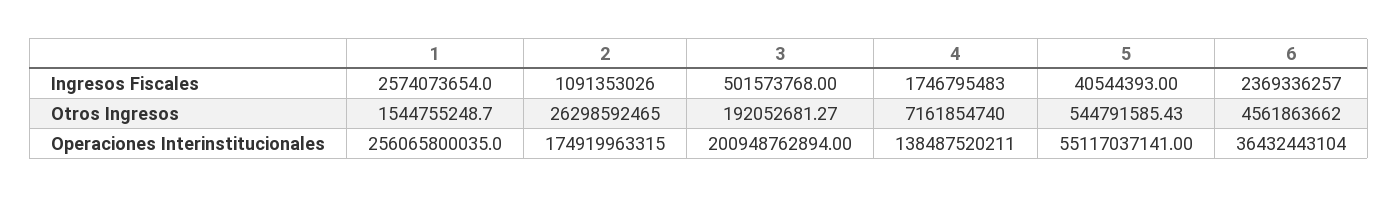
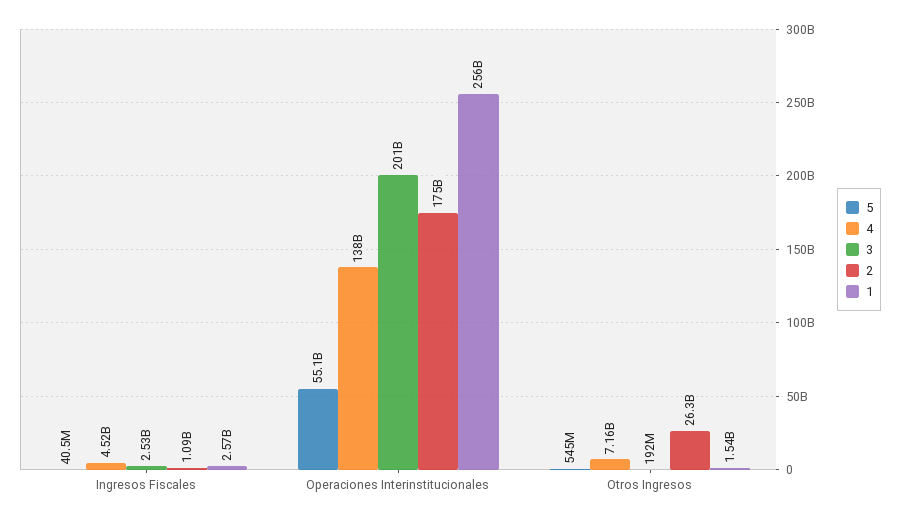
  {
    "1": {
      "Ingresos Fiscales": 2574073654,
      "Otros Ingresos": 1544755248.7,
      "Operaciones Interinstitucionales": 256065800035
    },
    "2": {
      "Ingresos Fiscales": 1091353026,
      "Otros Ingresos": 26298592465,
      "Operaciones Interinstitucionales": 174919963315
    },
    "3": {
-     "Ingresos Fiscales": 501573768,
+     "Ingresos Fiscales": 2530000000,
      "Otros Ingresos": 192052681.27,
      "Operaciones Interinstitucionales": 200948762894
    },
    "4": {
-     "Ingresos Fiscales": 1746795483,
+     "Ingresos Fiscales": 4520000000,
      "Otros Ingresos": 7161854740,
      "Operaciones Interinstitucionales": 138487520211
    },
    "5": {
      "Ingresos Fiscales": 40544393,
      "Otros Ingresos": 544791585.43,
      "Operaciones Interinstitucionales": 55117037141
-   },
+   }
-   "6": {
-     "Ingresos Fiscales": 2369336257,
-     "Otros Ingresos": 4561863662,
-     "Operaciones Interinstitucionales": 36432443104
-   }
  }

